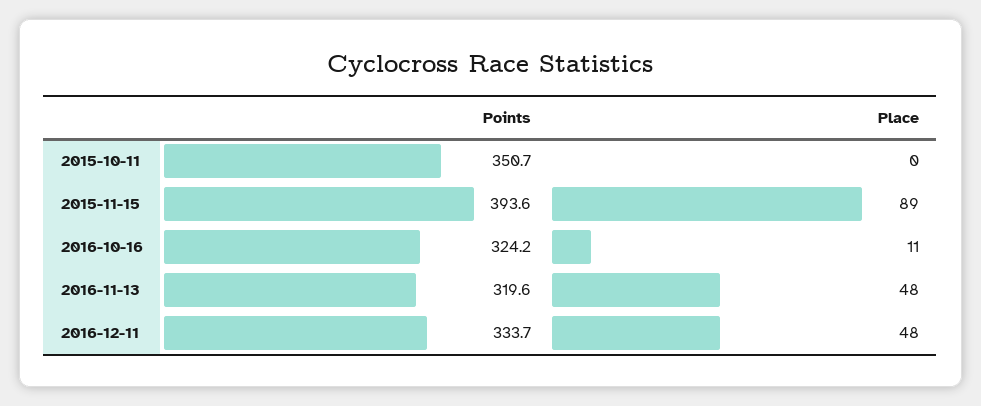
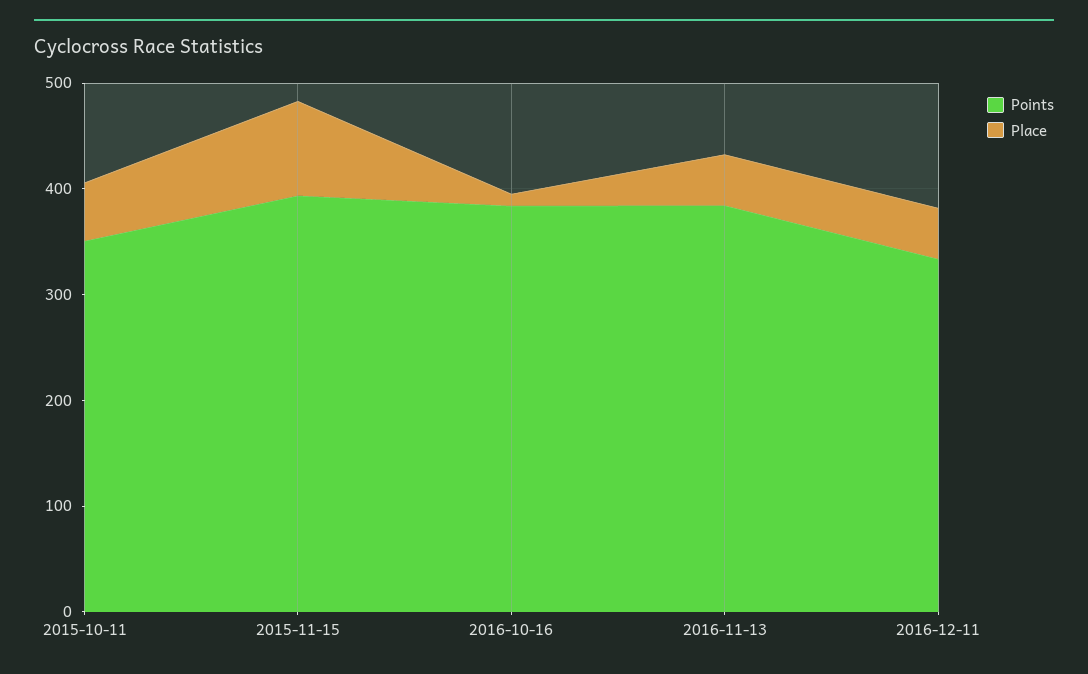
  {
    "Points": {
      "2015-10-11": 350.7,
      "2015-11-15": 393.6,
-     "2016-10-16": 324.2,
+     "2016-10-16": 380,
-     "2016-11-13": 319.6,
+     "2016-11-13": 380,
      "2016-12-11": 333.7
    },
    "Place": {
-     "2015-10-11": 0,
+     "2015-10-11": 60,
      "2015-11-15": 89,
      "2016-10-16": 11,
      "2016-11-13": 48,
      "2016-12-11": 48
    }
  }

